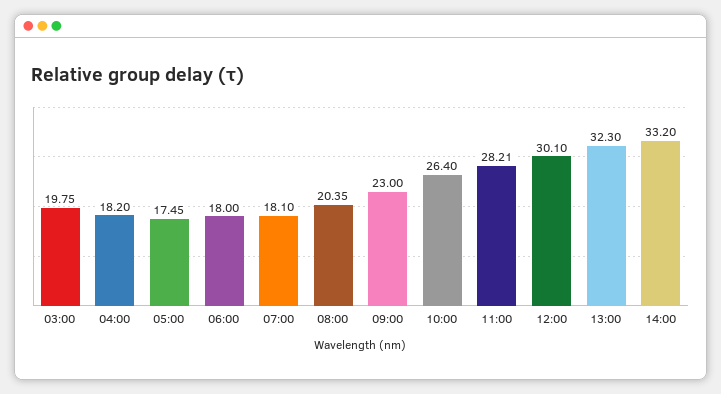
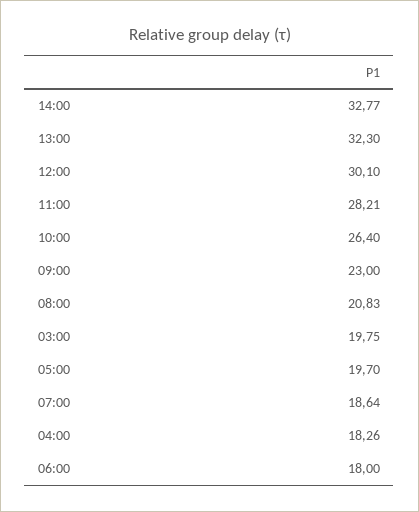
  {
    "03:00": 19.75,
-   "04:00": 18.2,
+   "04:00": 18.26,
-   "05:00": 17.45,
+   "05:00": 19.7,
    "06:00": 18,
-   "07:00": 18.1,
+   "07:00": 18.64,
-   "08:00": 20.35,
+   "08:00": 20.83,
    "09:00": 23,
    "10:00": 26.4,
    "11:00": 28.21,
    "12:00": 30.1,
    "13:00": 32.3,
-   "14:00": 33.2
+   "14:00": 32.77
  }

